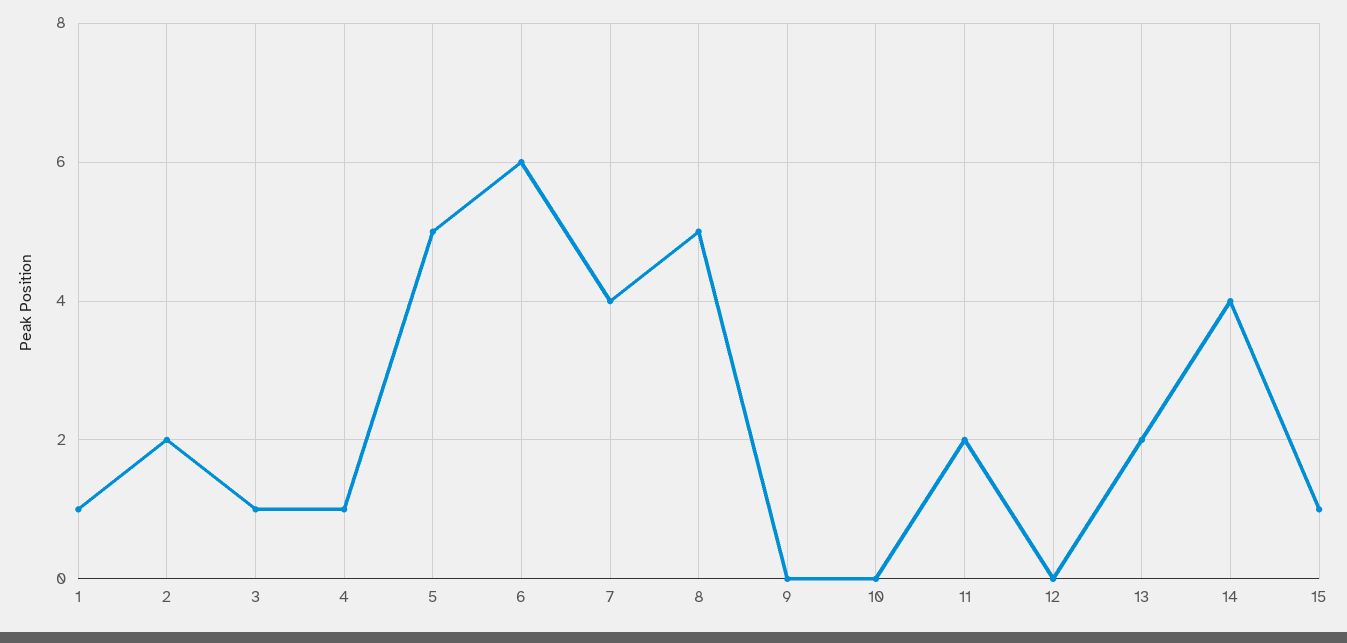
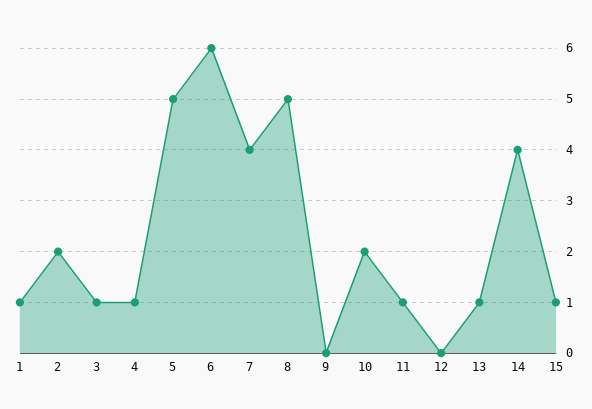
  {
    "1": 1,
    "2": 2,
    "3": 1,
    "4": 1,
    "5": 5,
    "6": 6,
    "7": 4,
    "8": 5,
    "9": 0,
-   "10": 0,
+   "10": 2,
-   "11": 2,
+   "11": 1,
    "12": 0,
-   "13": 2,
+   "13": 1,
    "14": 4,
    "15": 1
  }

